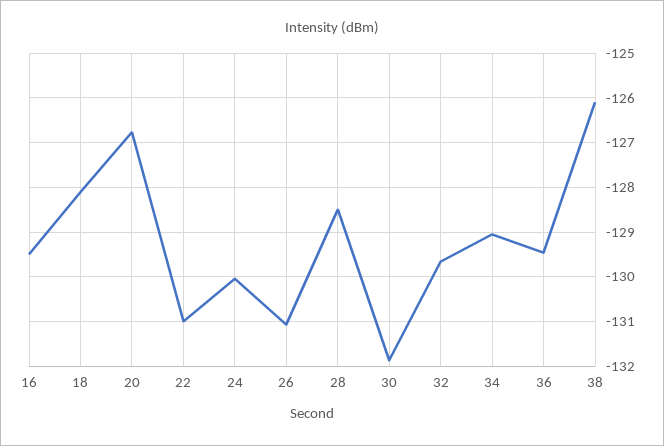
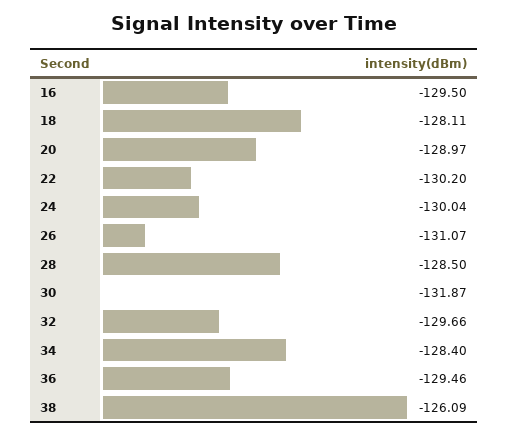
  {
    "16": -129.5,
    "18": -128.11,
-   "20": -126.8,
+   "20": -128.97,
-   "22": -131,
+   "22": -130.2,
    "24": -130.04,
    "26": -131.07,
    "28": -128.5,
    "30": -131.87,
    "32": -129.66,
-   "34": -129,
+   "34": -128.4,
    "36": -129.46,
    "38": -126.09
  }

